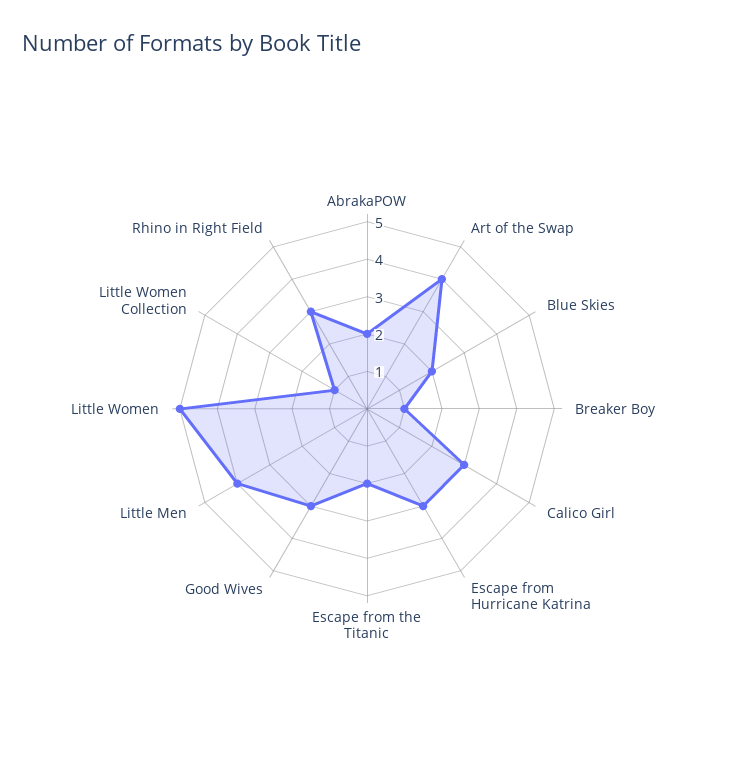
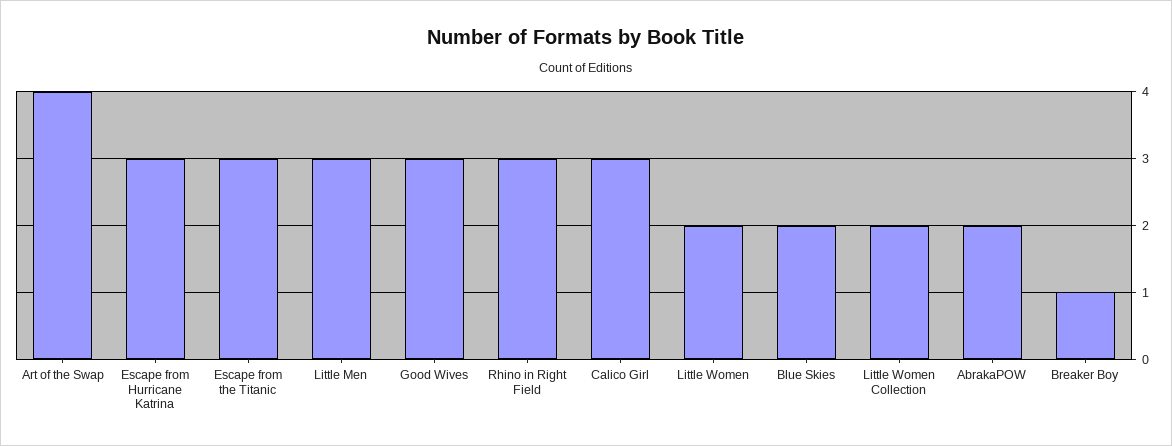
  {
    "AbrakaPOW": 2,
    "Art of the Swap": 4,
    "Blue Skies": 2,
    "Breaker Boy": 1,
    "Calico Girl": 3,
    "Escape from Hurricane Katrina": 3,
-   "Escape from the Titanic": 2,
+   "Escape from the Titanic": 3,
    "Good Wives": 3,
-   "Little Men": 4,
+   "Little Men": 3,
-   "Little Women": 5,
+   "Little Women": 2,
-   "Little Women Collection": 1,
+   "Little Women Collection": 2,
    "Rhino in Right Field": 3
  }

